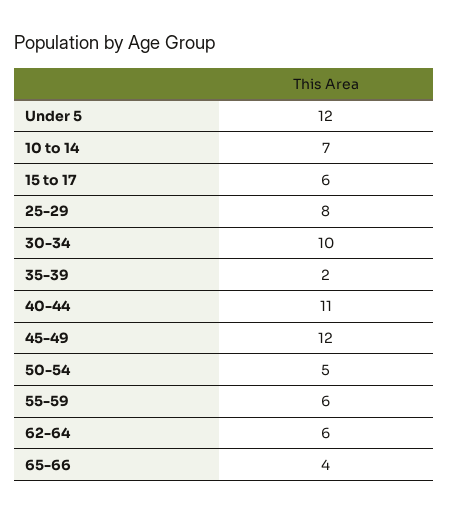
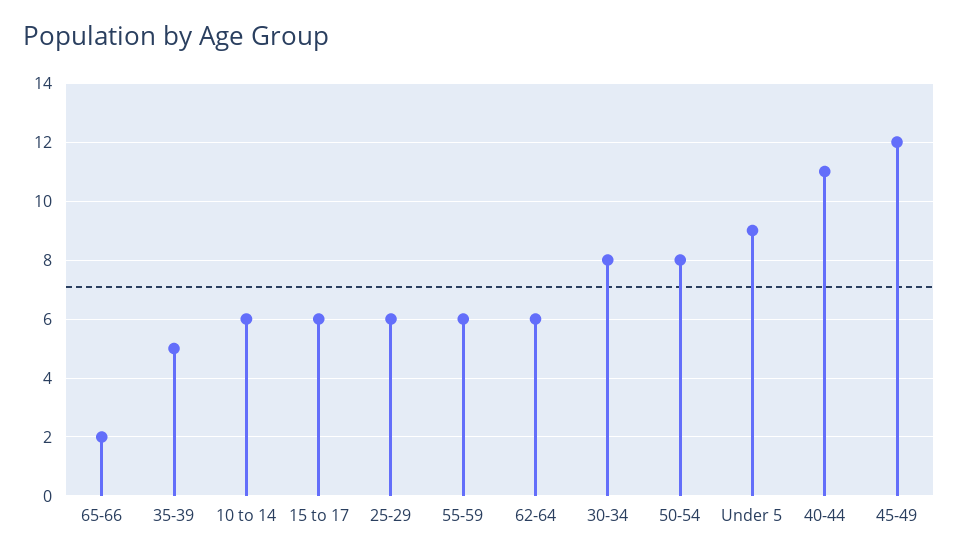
  {
-   "Under 5": 12,
+   "Under 5": 9,
-   "10 to 14": 7,
+   "10 to 14": 6,
    "15 to 17": 6,
-   "25-29": 8,
+   "25-29": 6,
-   "30-34": 10,
+   "30-34": 8,
-   "35-39": 2,
+   "35-39": 5,
    "40-44": 11,
    "45-49": 12,
-   "50-54": 5,
+   "50-54": 8,
    "55-59": 6,
    "62-64": 6,
-   "65-66": 4
+   "65-66": 2
  }

